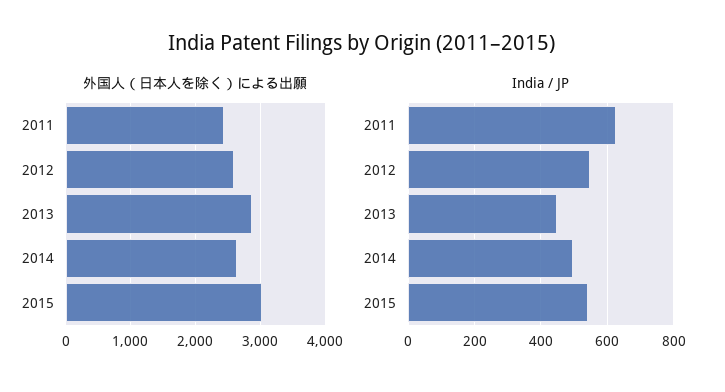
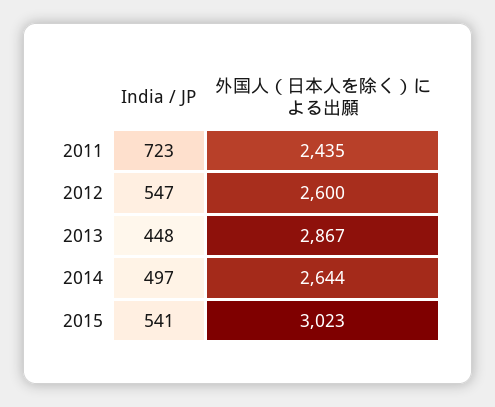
  {
    "外国人（日本人を除く）による出願": {
      "2011": 2435,
      "2012": 2600,
      "2013": 2867,
      "2014": 2644,
      "2015": 3023
    },
    "India / JP": {
-     "2011": 620,
+     "2011": 723,
      "2012": 547,
      "2013": 448,
      "2014": 497,
      "2015": 541
    }
  }

